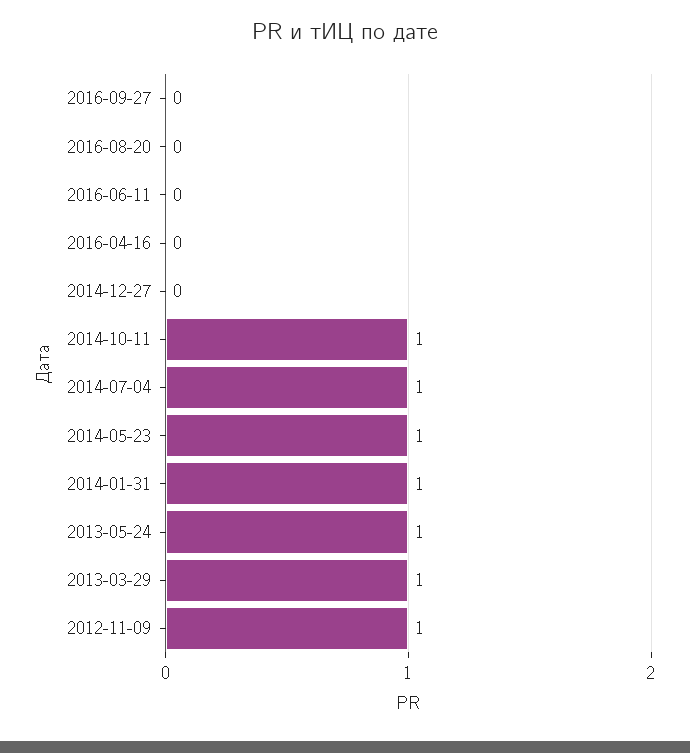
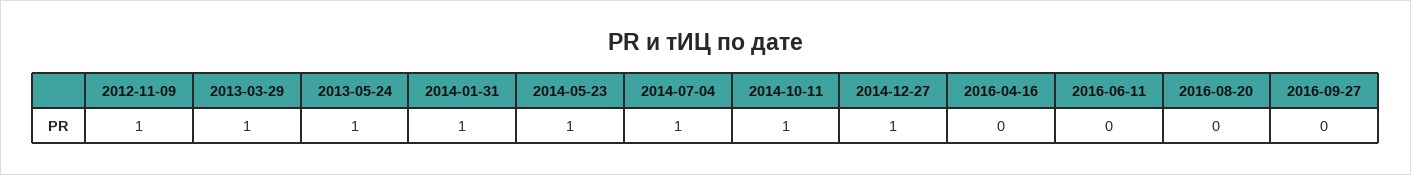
  {
    "2016-09-27": 0,
    "2016-08-20": 0,
    "2016-06-11": 0,
    "2016-04-16": 0,
-   "2014-12-27": 0,
+   "2014-12-27": 1,
    "2014-10-11": 1,
    "2014-07-04": 1,
    "2014-05-23": 1,
    "2014-01-31": 1,
    "2013-05-24": 1,
    "2013-03-29": 1,
    "2012-11-09": 1
  }

